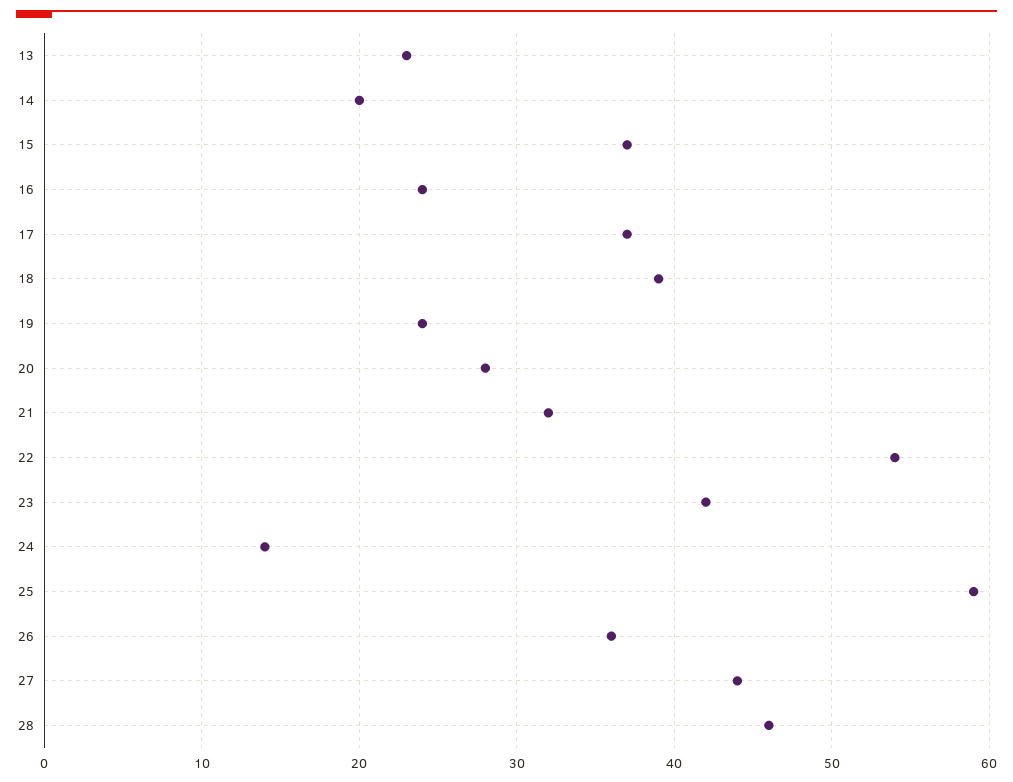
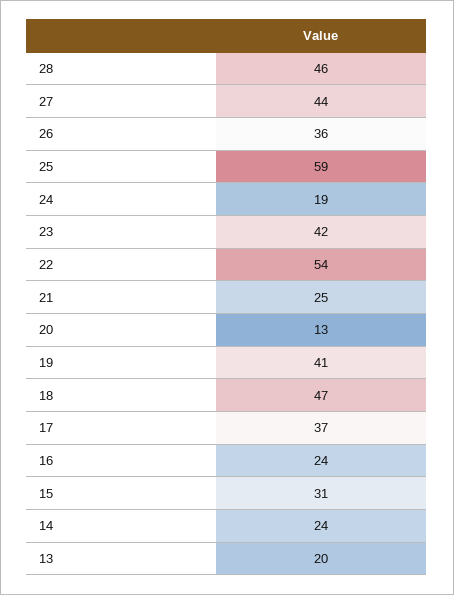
  {
-   "13": 23,
+   "13": 20,
-   "14": 20,
+   "14": 24,
-   "15": 37,
+   "15": 31,
    "16": 24,
    "17": 37,
-   "18": 39,
+   "18": 47,
-   "19": 24,
+   "19": 41,
-   "20": 28,
+   "20": 13,
-   "21": 32,
+   "21": 25,
    "22": 54,
    "23": 42,
-   "24": 14,
+   "24": 19,
    "25": 59,
    "26": 36,
    "27": 44,
    "28": 46
  }

